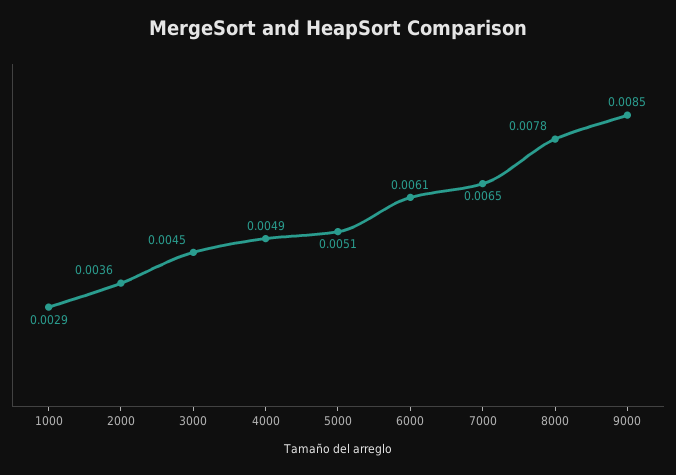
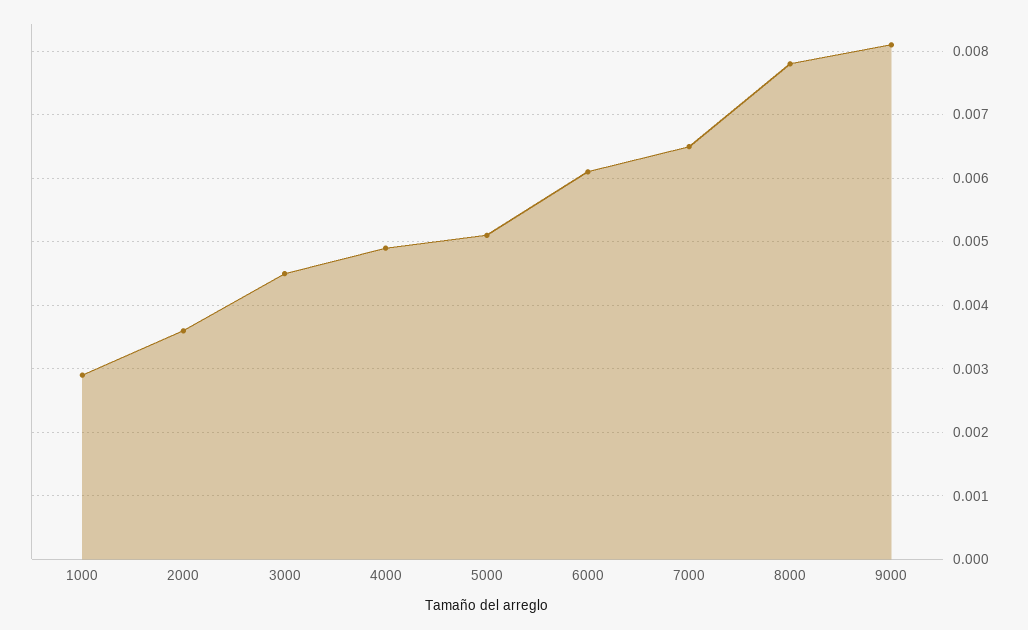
  {
    "1000": 0.0029,
    "2000": 0.0036,
    "3000": 0.0045,
    "4000": 0.0049,
    "5000": 0.0051,
    "6000": 0.0061,
    "7000": 0.0065,
    "8000": 0.0078,
-   "9000": 0.0085
+   "9000": 0.0081
  }

